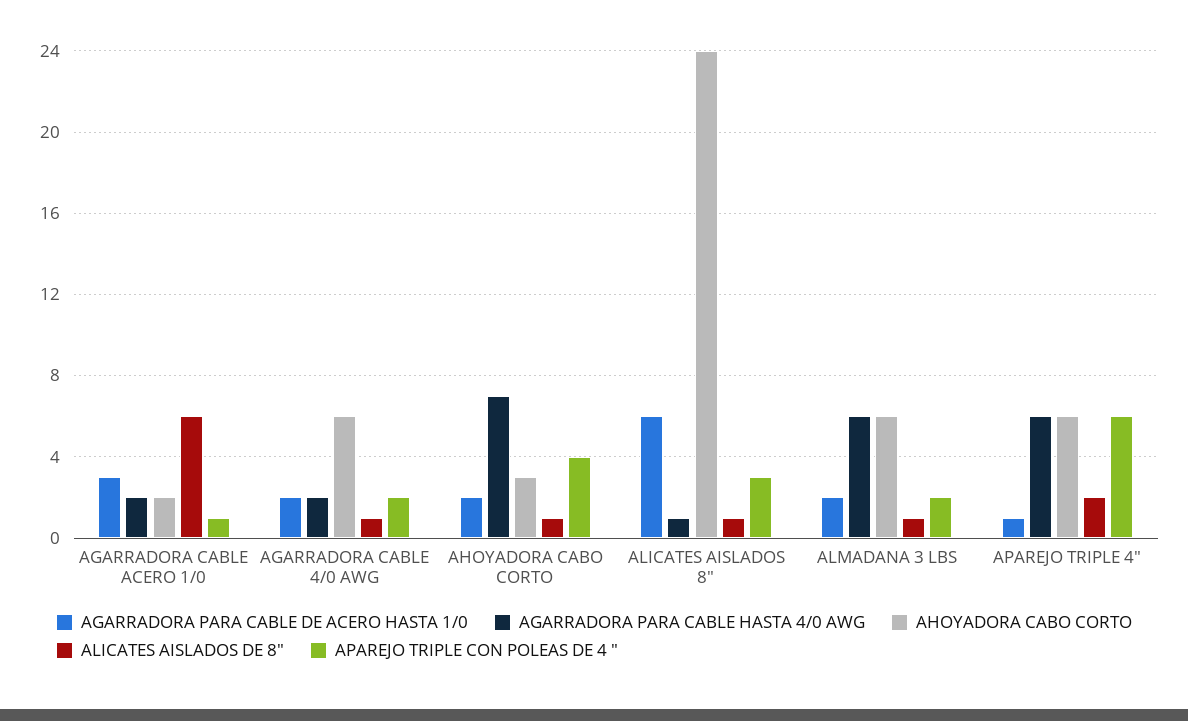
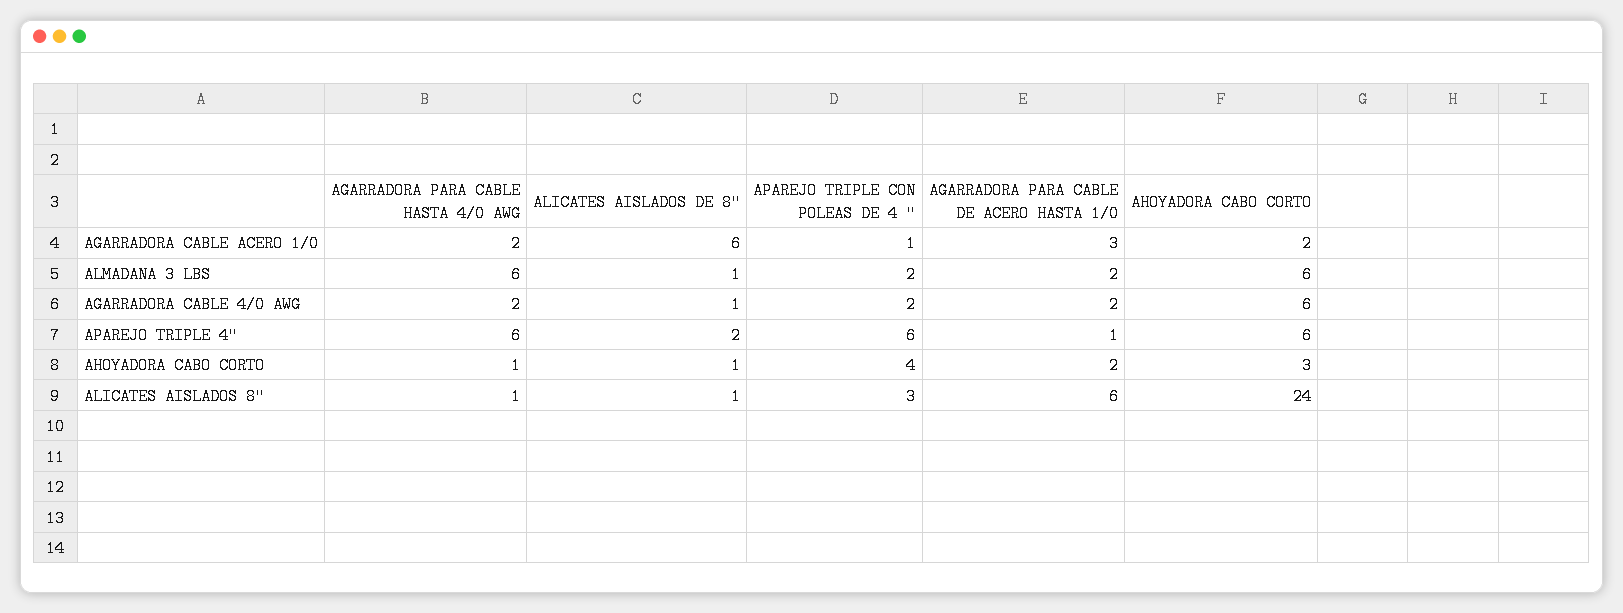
  {
    "AGARRADORA PARA CABLE DE ACERO HASTA 1/0": {
      "AGARRADORA CABLE ACERO 1/0": 3,
      "AGARRADORA CABLE 4/0 AWG": 2,
      "AHOYADORA CABO CORTO": 2,
      "ALICATES AISLADOS 8\"": 6,
      "ALMADANA 3 LBS": 2,
      "APAREJO TRIPLE 4\"": 1
    },
    "AGARRADORA PARA CABLE HASTA 4/0 AWG": {
      "AGARRADORA CABLE ACERO 1/0": 2,
      "AGARRADORA CABLE 4/0 AWG": 2,
-     "AHOYADORA CABO CORTO": 7,
+     "AHOYADORA CABO CORTO": 1,
      "ALICATES AISLADOS 8\"": 1,
      "ALMADANA 3 LBS": 6,
      "APAREJO TRIPLE 4\"": 6
    },
    "AHOYADORA CABO CORTO": {
      "AGARRADORA CABLE ACERO 1/0": 2,
      "AGARRADORA CABLE 4/0 AWG": 6,
      "AHOYADORA CABO CORTO": 3,
      "ALICATES AISLADOS 8\"": 24,
      "ALMADANA 3 LBS": 6,
      "APAREJO TRIPLE 4\"": 6
    },
    "ALICATES AISLADOS DE 8\"": {
      "AGARRADORA CABLE ACERO 1/0": 6,
      "AGARRADORA CABLE 4/0 AWG": 1,
      "AHOYADORA CABO CORTO": 1,
      "ALICATES AISLADOS 8\"": 1,
      "ALMADANA 3 LBS": 1,
      "APAREJO TRIPLE 4\"": 2
    },
    "APAREJO TRIPLE CON POLEAS DE 4 \"": {
      "AGARRADORA CABLE ACERO 1/0": 1,
      "AGARRADORA CABLE 4/0 AWG": 2,
      "AHOYADORA CABO CORTO": 4,
      "ALICATES AISLADOS 8\"": 3,
      "ALMADANA 3 LBS": 2,
      "APAREJO TRIPLE 4\"": 6
    }
  }

